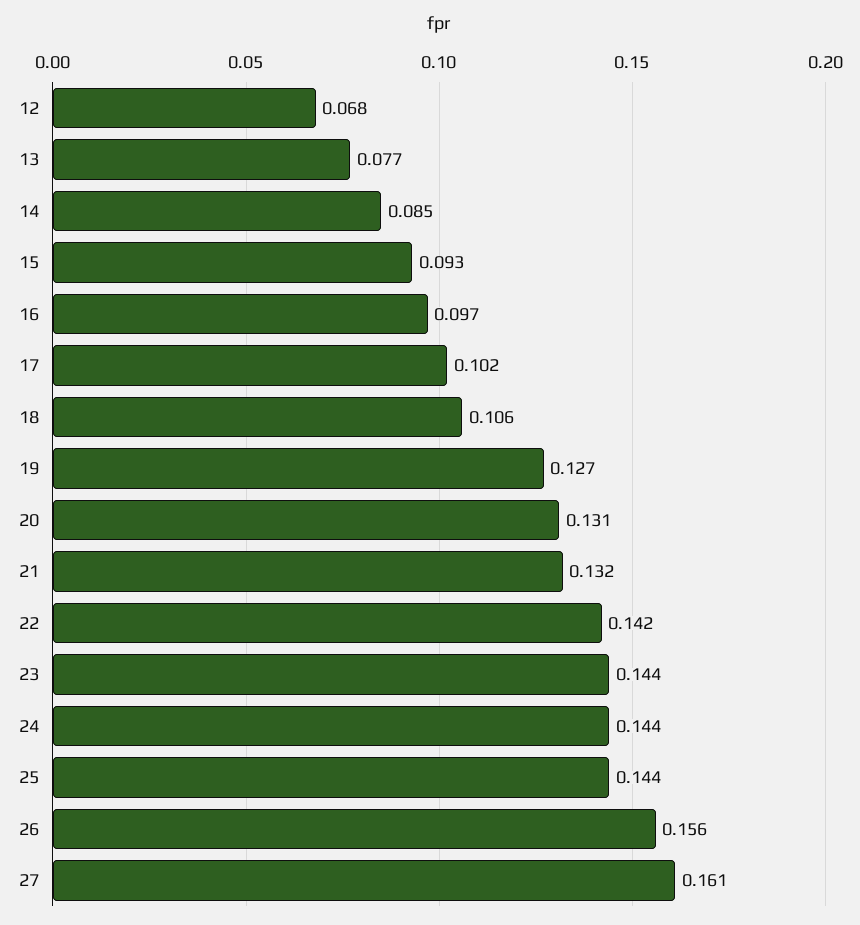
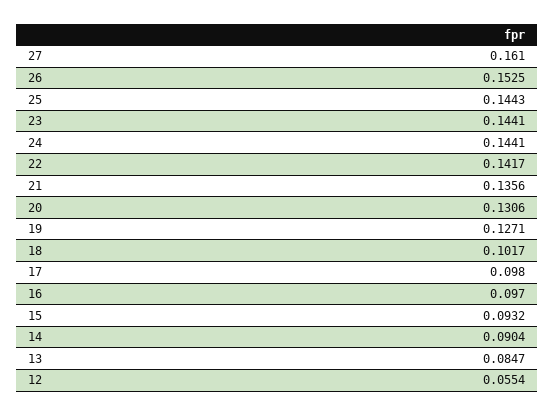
  {
-   "12": 0.068,
+   "12": 0.0554,
-   "13": 0.077,
+   "13": 0.0847,
-   "14": 0.085,
+   "14": 0.0904,
    "15": 0.0932,
    "16": 0.097,
-   "17": 0.102,
+   "17": 0.098,
-   "18": 0.106,
+   "18": 0.1017,
    "19": 0.1271,
    "20": 0.1306,
-   "21": 0.132,
+   "21": 0.1356,
    "22": 0.1417,
    "23": 0.1441,
    "24": 0.1441,
    "25": 0.1443,
-   "26": 0.156,
+   "26": 0.1525,
    "27": 0.161
  }

